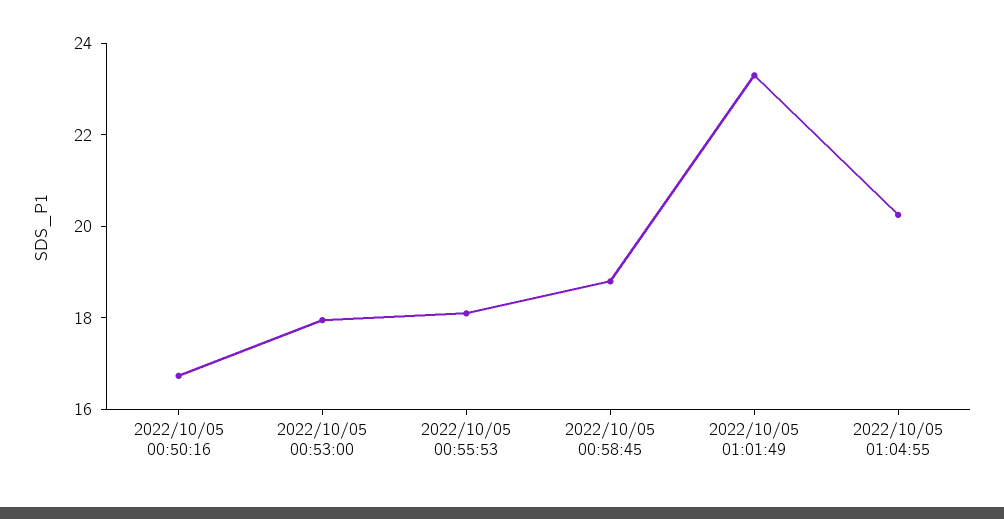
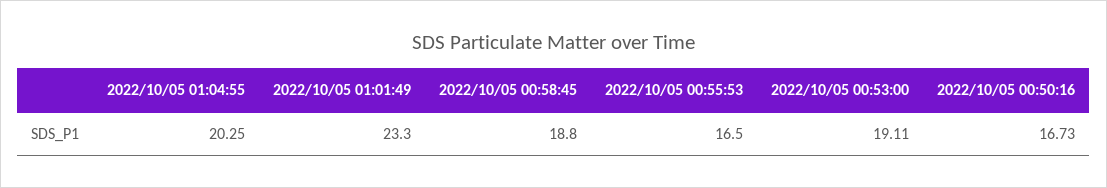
  {
    "2022/10/05 00:50:16": 16.73,
-   "2022/10/05 00:53:00": 18,
+   "2022/10/05 00:53:00": 19.11,
-   "2022/10/05 00:55:53": 18,
+   "2022/10/05 00:55:53": 16.5,
    "2022/10/05 00:58:45": 18.8,
    "2022/10/05 01:01:49": 23.3,
    "2022/10/05 01:04:55": 20.25
  }

